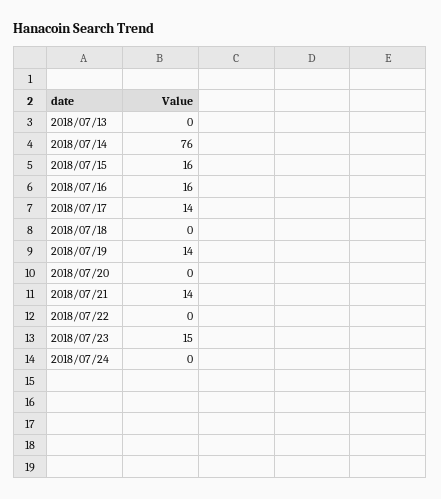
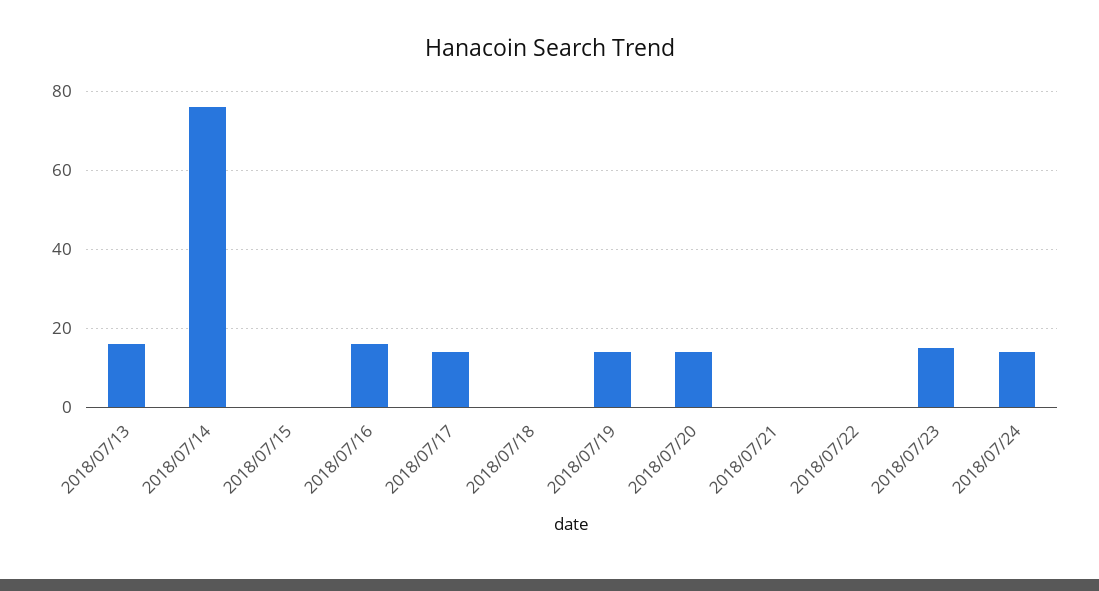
  {
-   "2018/07/13": 0,
+   "2018/07/13": 15,
    "2018/07/14": 76,
-   "2018/07/15": 16,
+   "2018/07/15": 0,
    "2018/07/16": 16,
    "2018/07/17": 14,
    "2018/07/18": 0,
    "2018/07/19": 14,
-   "2018/07/20": 0,
+   "2018/07/20": 15,
-   "2018/07/21": 14,
+   "2018/07/21": 0,
    "2018/07/22": 0,
    "2018/07/23": 15,
-   "2018/07/24": 0
+   "2018/07/24": 15
  }

